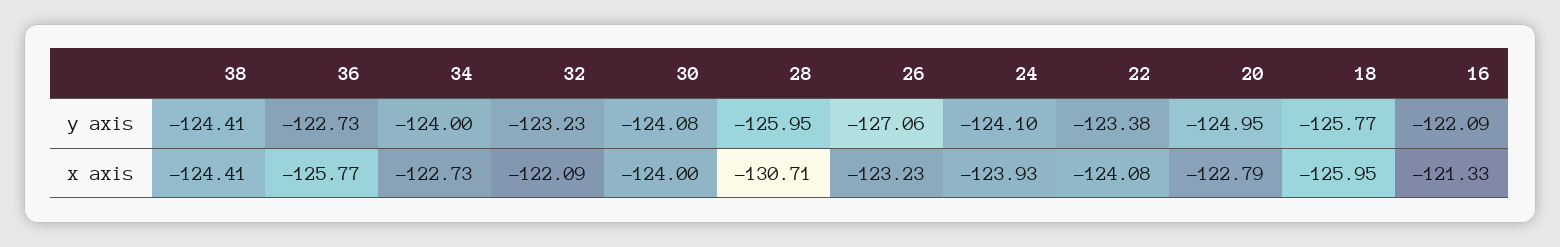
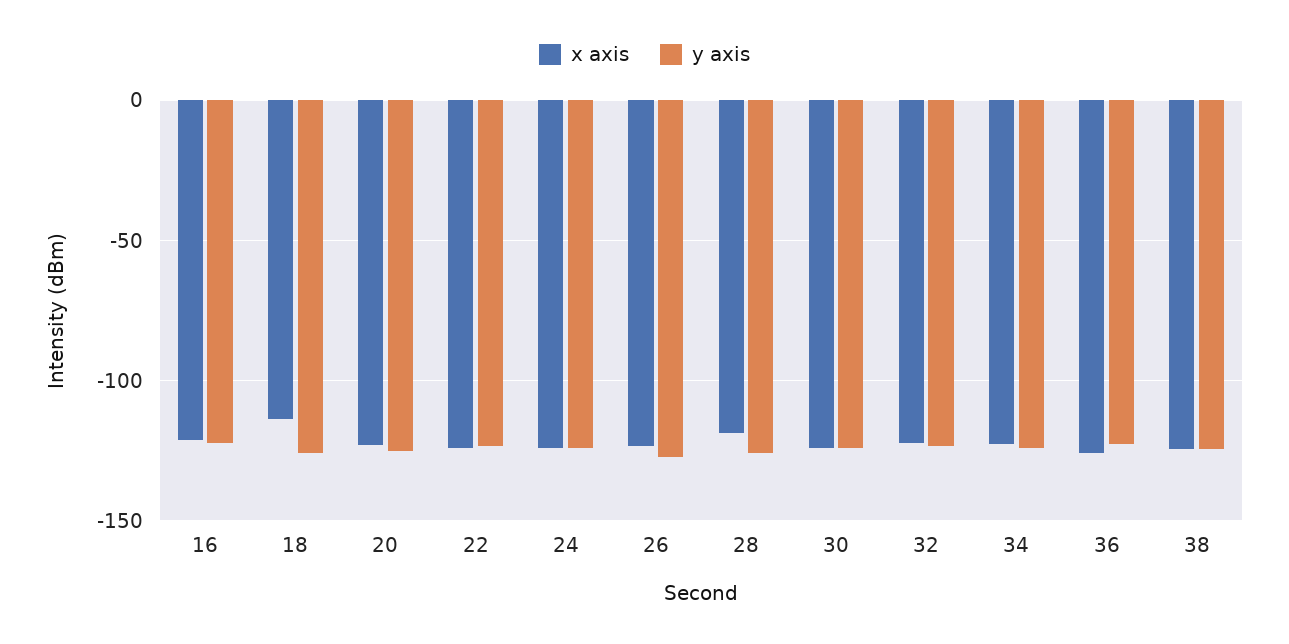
  {
    "y axis": {
      "38": -124.41,
      "36": -122.73,
      "34": -124,
      "32": -123.23,
      "30": -124.08,
      "28": -125.95,
      "26": -127.06,
      "24": -124.1,
      "22": -123.38,
      "20": -124.95,
      "18": -125.77,
      "16": -122.09
    },
    "x axis": {
      "38": -124.41,
      "36": -125.77,
      "34": -122.73,
      "32": -122.09,
      "30": -124,
-     "28": -130.71,
+     "28": -120,
      "26": -123.23,
      "24": -123.93,
      "22": -124.08,
      "20": -122.79,
-     "18": -125.95,
+     "18": -115,
      "16": -121.33
    }
  }

